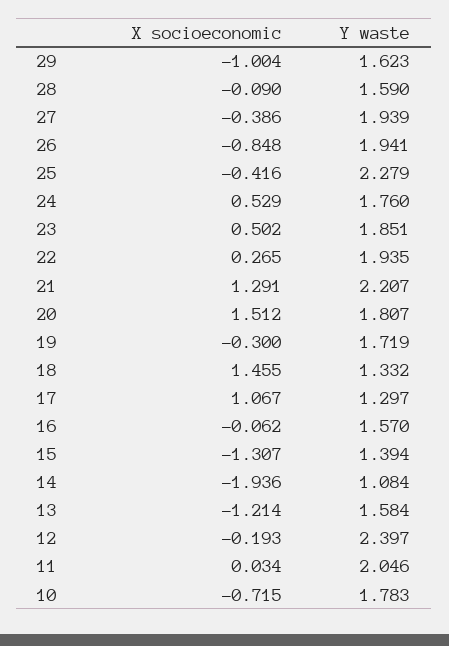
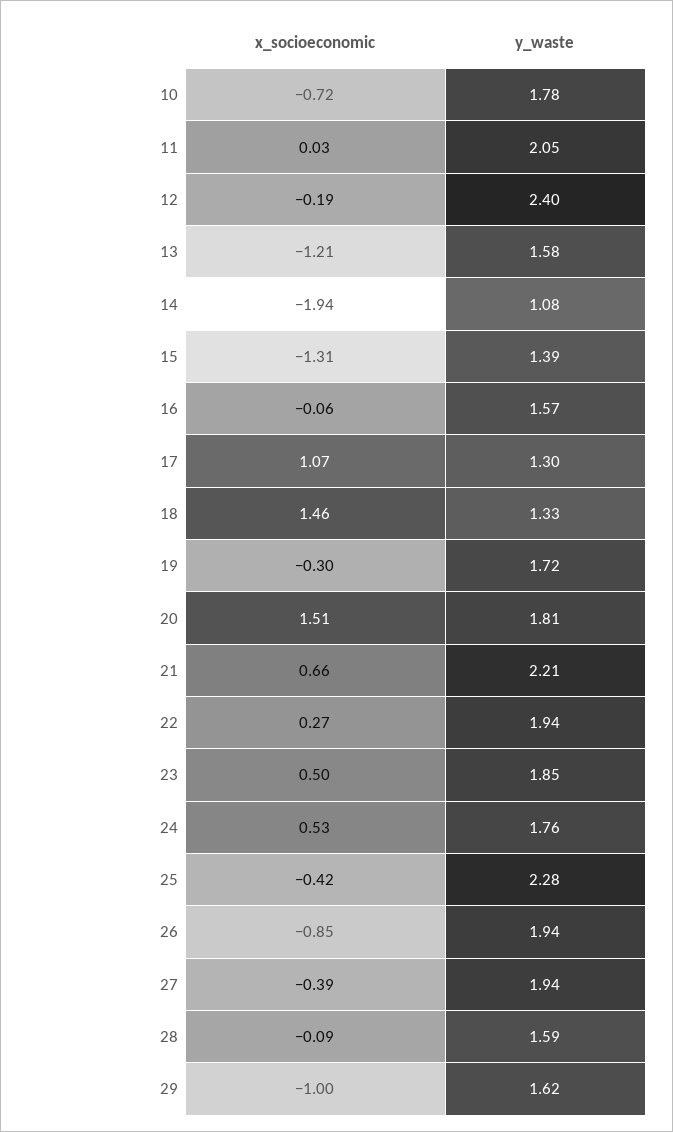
  {
    "X socioeconomic": {
      "29": -1.004,
      "28": -0.09,
      "27": -0.386,
      "26": -0.848,
      "25": -0.416,
      "24": 0.529,
      "23": 0.502,
      "22": 0.265,
-     "21": 1.291,
+     "21": 0.66,
      "20": 1.512,
      "19": -0.3,
      "18": 1.455,
      "17": 1.067,
      "16": -0.062,
      "15": -1.307,
      "14": -1.936,
      "13": -1.214,
      "12": -0.193,
      "11": 0.034,
      "10": -0.715
    },
    "Y waste": {
      "29": 1.623,
      "28": 1.59,
      "27": 1.939,
      "26": 1.941,
      "25": 2.279,
      "24": 1.76,
      "23": 1.851,
      "22": 1.935,
      "21": 2.207,
      "20": 1.807,
      "19": 1.719,
      "18": 1.332,
      "17": 1.297,
      "16": 1.57,
      "15": 1.394,
      "14": 1.084,
      "13": 1.584,
      "12": 2.397,
      "11": 2.046,
      "10": 1.783
    }
  }

